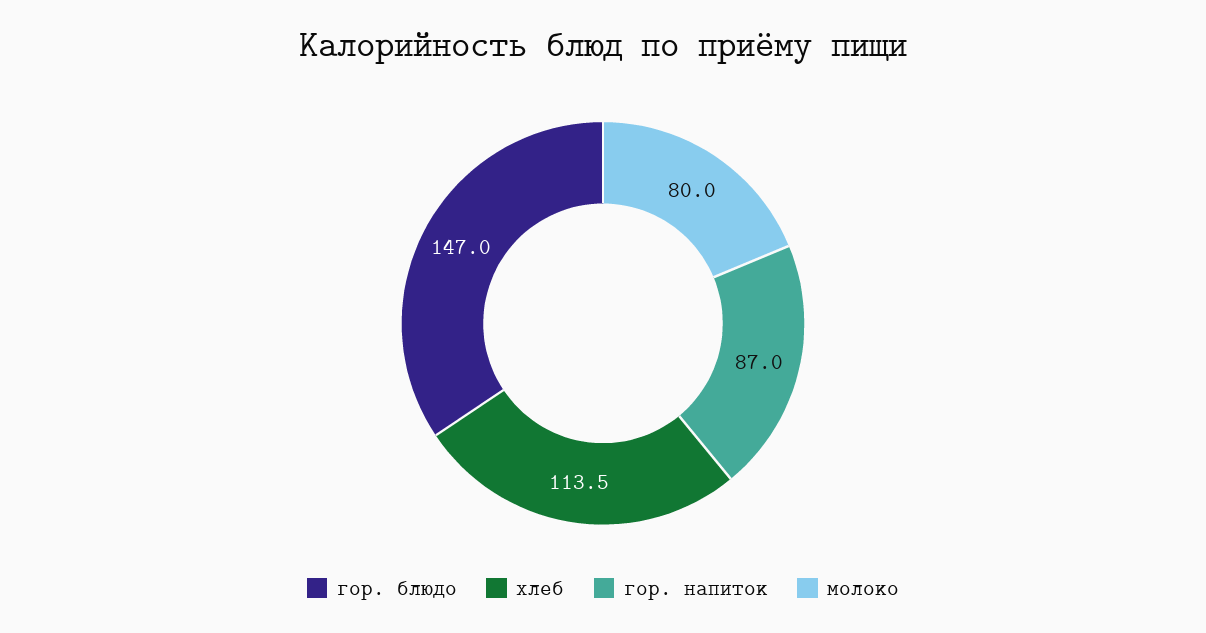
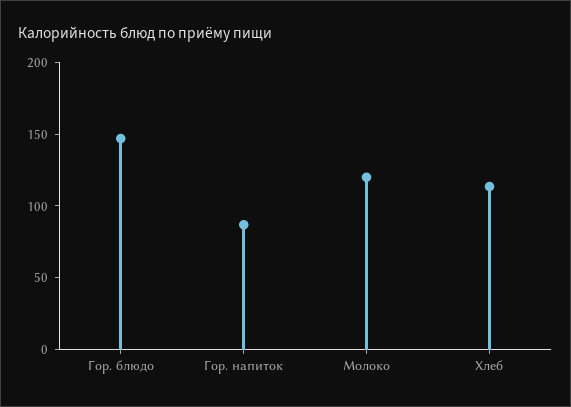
  {
    "гор. блюдо": 147,
    "хлеб": 113.5,
    "гор. напиток": 87,
-   "молоко": 80
+   "молоко": 120
  }

